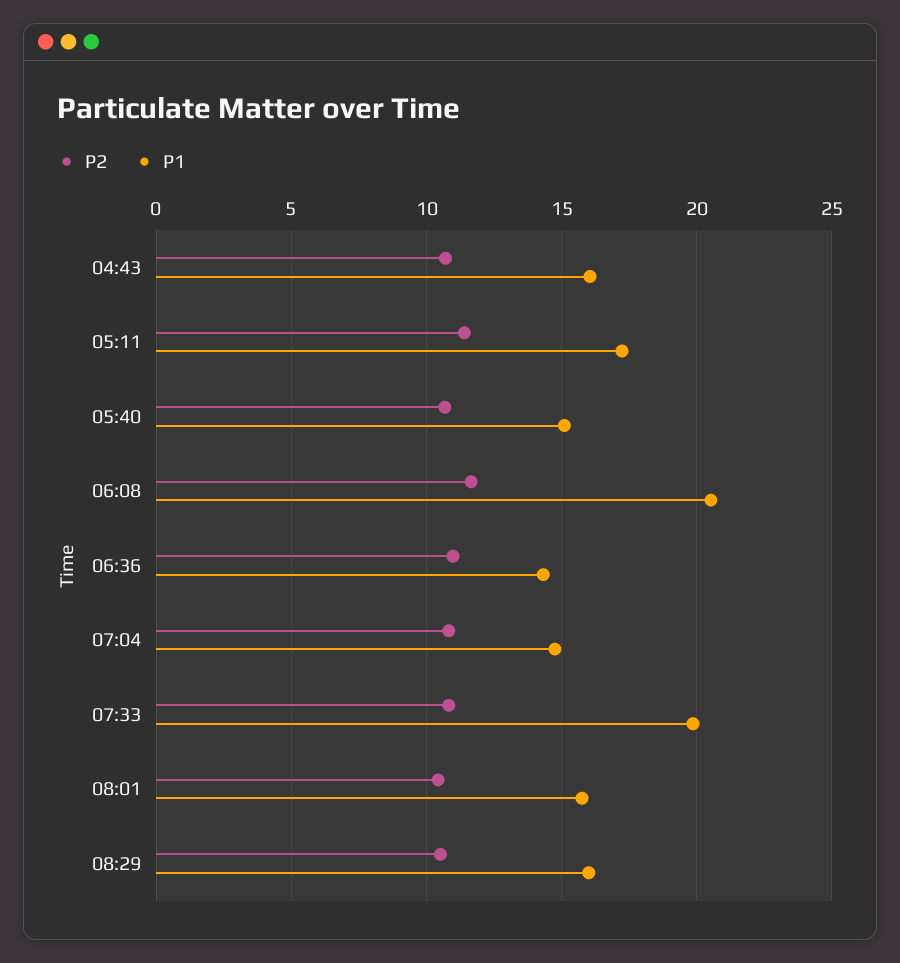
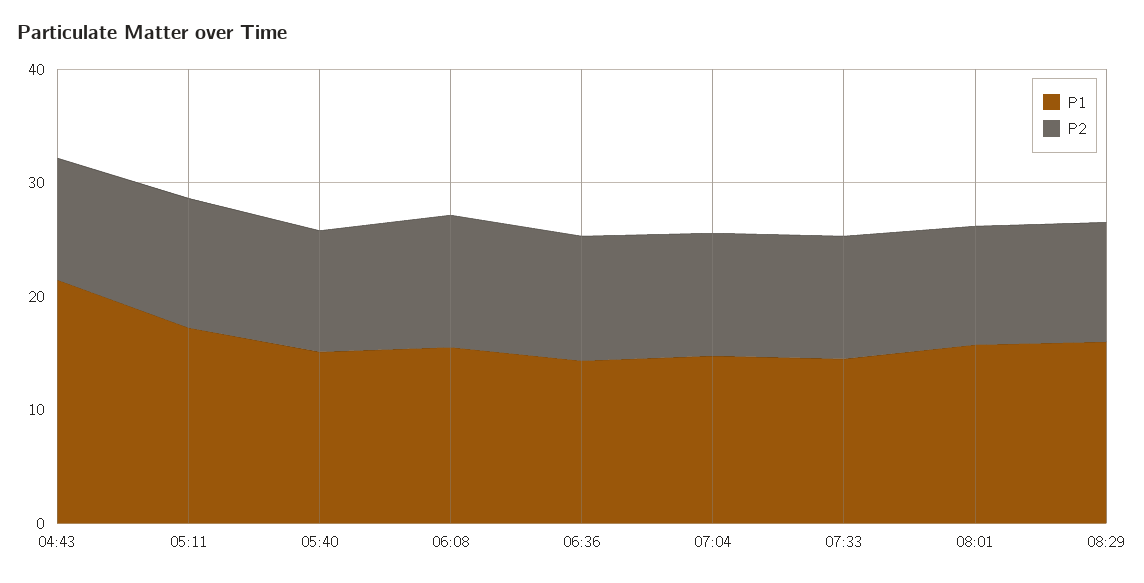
  {
    "P2": {
      "04:43": 10.5,
      "05:11": 11.5,
      "05:40": 10.5,
      "06:08": 11.5,
      "06:36": 11,
      "07:04": 11,
      "07:33": 11,
      "08:01": 10.5,
      "08:29": 10.5
    },
    "P1": {
-     "04:43": 16,
+     "04:43": 22,
      "05:11": 17,
      "05:40": 15,
-     "06:08": 20.5,
+     "06:08": 16,
      "06:36": 14.5,
      "07:04": 15,
-     "07:33": 20,
+     "07:33": 14,
      "08:01": 16,
      "08:29": 16
    }
  }

